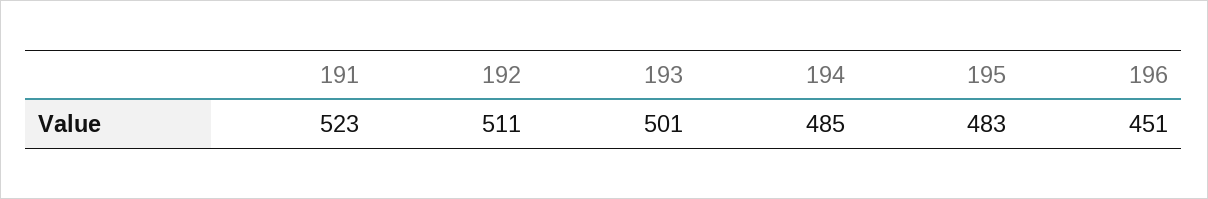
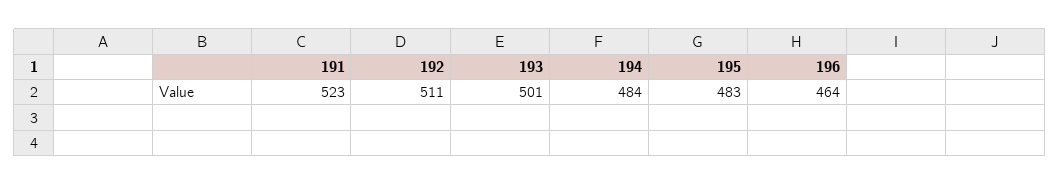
  {
    "191": 523,
    "192": 511,
    "193": 501,
-   "194": 485,
+   "194": 484,
    "195": 483,
-   "196": 451
+   "196": 464
  }

